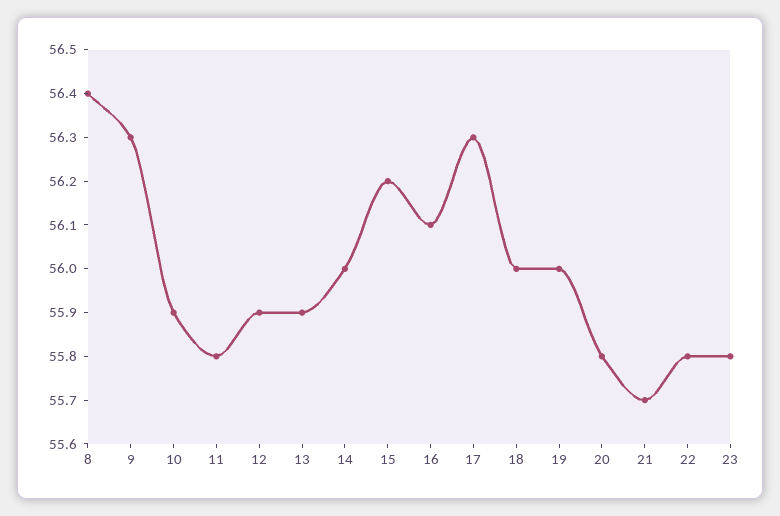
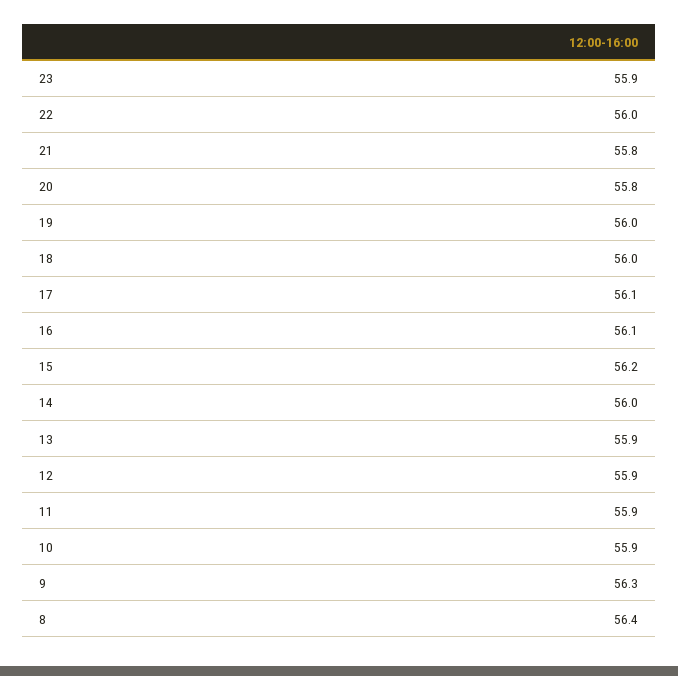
  {
    "8": 56.4,
    "9": 56.3,
    "10": 55.9,
-   "11": 55.8,
+   "11": 55.9,
    "12": 55.9,
    "13": 55.9,
    "14": 56,
    "15": 56.2,
    "16": 56.1,
-   "17": 56.3,
+   "17": 56.1,
    "18": 56,
    "19": 56,
    "20": 55.8,
-   "21": 55.7,
+   "21": 55.8,
-   "22": 55.8,
+   "22": 56,
-   "23": 55.8
+   "23": 55.9
  }

